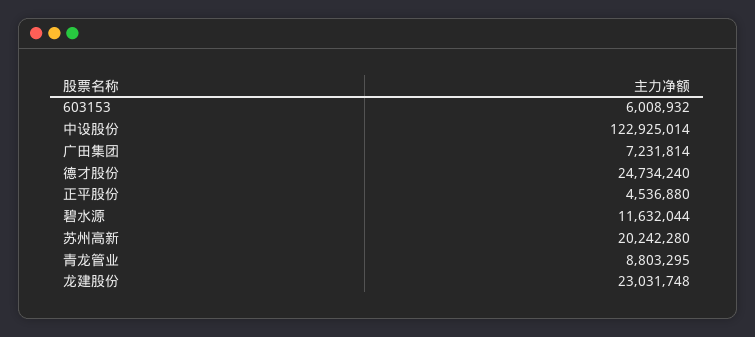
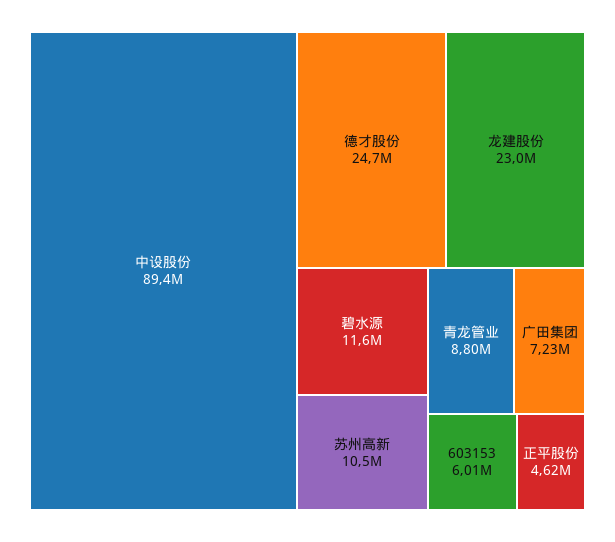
  {
    "603153": 6008932,
-   "中设股份": 122925014,
+   "中设股份": 89400000,
    "广田集团": 7231814,
    "德才股份": 24734240,
-   "正平股份": 4536880,
+   "正平股份": 4620000,
    "碧水源": 11632044,
-   "苏州高新": 20242280,
+   "苏州高新": 10500000,
    "青龙管业": 8803295,
    "龙建股份": 23031748
  }

